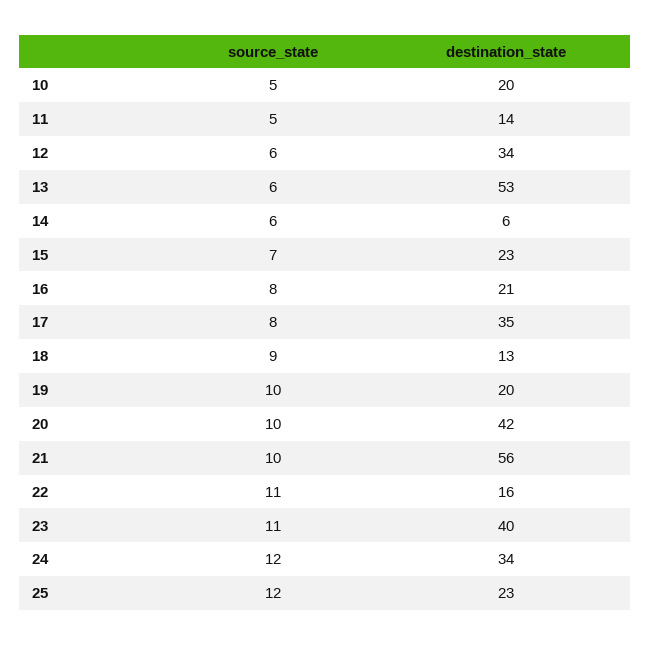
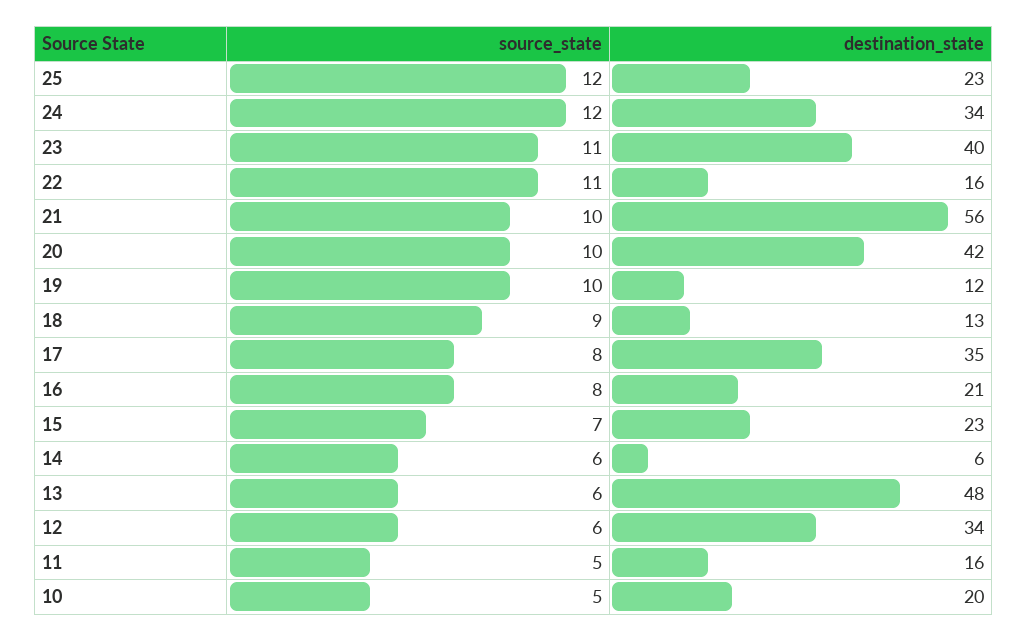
  {
    "source_state": {
      "10": 5,
      "11": 5,
      "12": 6,
      "13": 6,
      "14": 6,
      "15": 7,
      "16": 8,
      "17": 8,
      "18": 9,
      "19": 10,
      "20": 10,
      "21": 10,
      "22": 11,
      "23": 11,
      "24": 12,
      "25": 12
    },
    "destination_state": {
      "10": 20,
-     "11": 14,
+     "11": 16,
      "12": 34,
-     "13": 53,
+     "13": 48,
      "14": 6,
      "15": 23,
      "16": 21,
      "17": 35,
      "18": 13,
-     "19": 20,
+     "19": 12,
      "20": 42,
      "21": 56,
      "22": 16,
      "23": 40,
      "24": 34,
      "25": 23
    }
  }

